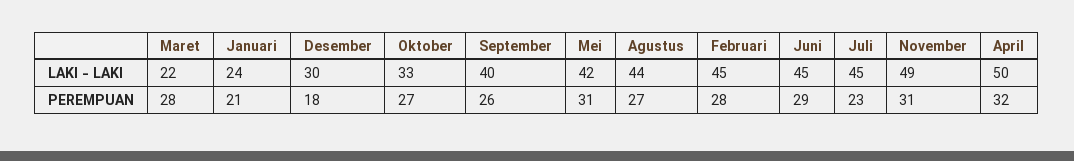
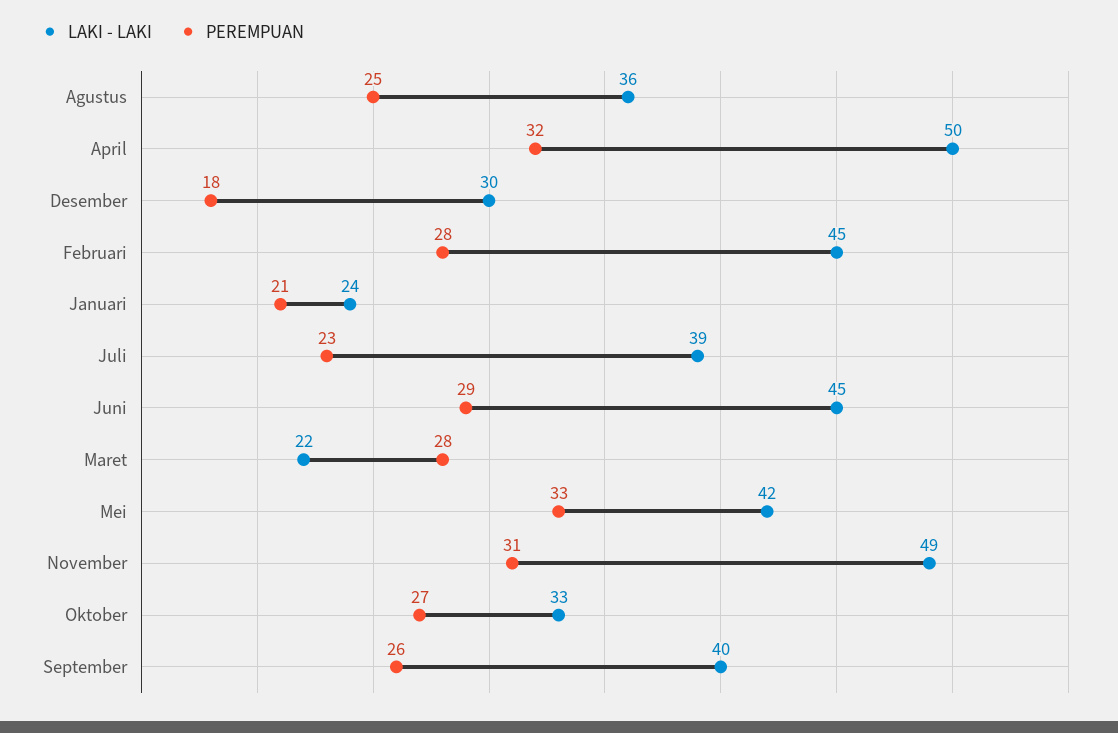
  {
    "LAKI - LAKI": {
      "Maret": 22,
      "Januari": 24,
      "Desember": 30,
      "Oktober": 33,
      "September": 40,
      "Mei": 42,
-     "Agustus": 44,
+     "Agustus": 36,
      "Februari": 45,
      "Juni": 45,
-     "Juli": 45,
+     "Juli": 39,
      "November": 49,
      "April": 50
    },
    "PEREMPUAN": {
      "Maret": 28,
      "Januari": 21,
      "Desember": 18,
      "Oktober": 27,
      "September": 26,
-     "Mei": 31,
+     "Mei": 33,
-     "Agustus": 27,
+     "Agustus": 25,
      "Februari": 28,
      "Juni": 29,
      "Juli": 23,
      "November": 31,
      "April": 32
    }
  }

